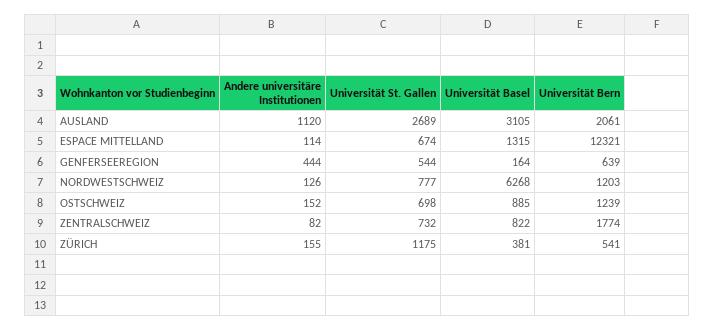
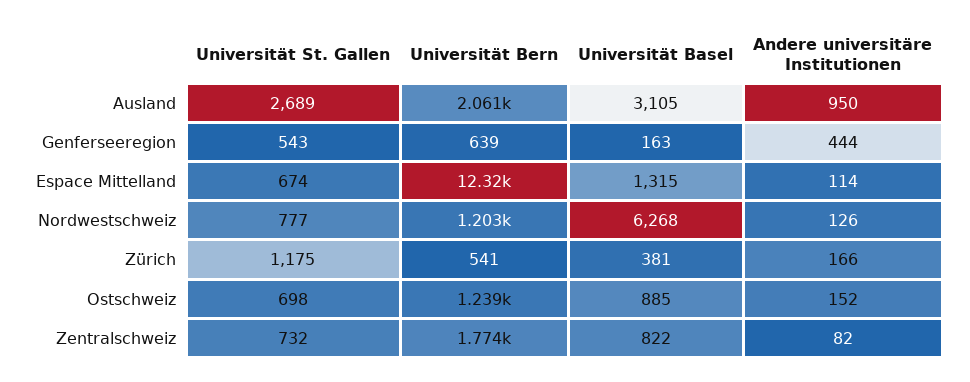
  {
    "Andere universitäre Institutionen": {
-     "AUSLAND": 1120,
+     "AUSLAND": 950,
      "ESPACE MITTELLAND": 114,
      "GENFERSEEREGION": 444,
      "NORDWESTSCHWEIZ": 126,
      "OSTSCHWEIZ": 152,
      "ZENTRALSCHWEIZ": 82,
-     "ZÜRICH": 155
+     "ZÜRICH": 166
    },
    "Universität St. Gallen": {
      "AUSLAND": 2689,
      "ESPACE MITTELLAND": 674,
-     "GENFERSEEREGION": 544,
+     "GENFERSEEREGION": 543,
      "NORDWESTSCHWEIZ": 777,
      "OSTSCHWEIZ": 698,
      "ZENTRALSCHWEIZ": 732,
      "ZÜRICH": 1175
    },
    "Universität Basel": {
      "AUSLAND": 3105,
      "ESPACE MITTELLAND": 1315,
-     "GENFERSEEREGION": 164,
+     "GENFERSEEREGION": 163,
      "NORDWESTSCHWEIZ": 6268,
      "OSTSCHWEIZ": 885,
      "ZENTRALSCHWEIZ": 822,
      "ZÜRICH": 381
    },
    "Universität Bern": {
      "AUSLAND": 2061,
      "ESPACE MITTELLAND": 12321,
      "GENFERSEEREGION": 639,
      "NORDWESTSCHWEIZ": 1203,
      "OSTSCHWEIZ": 1239,
      "ZENTRALSCHWEIZ": 1774,
      "ZÜRICH": 541
    }
  }

